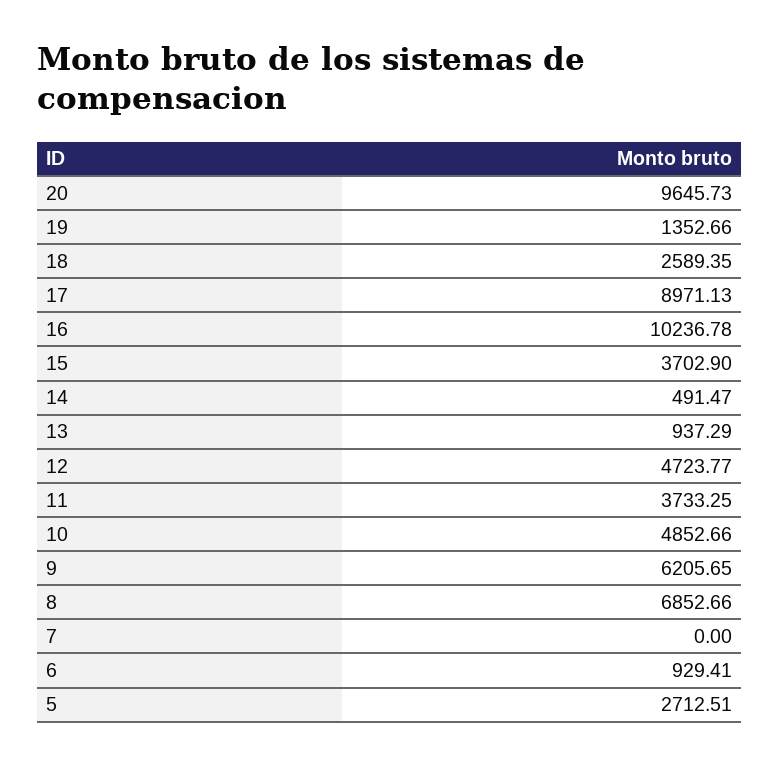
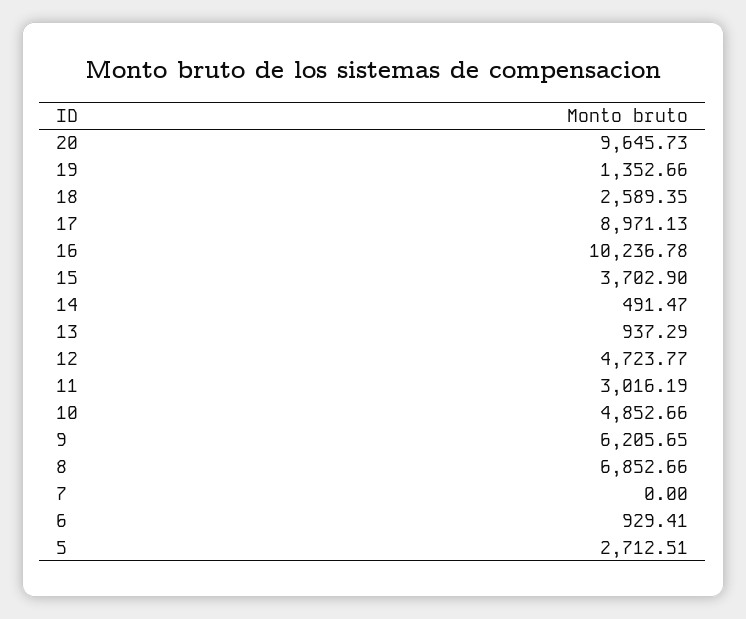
  {
    "20": 9645.73,
    "19": 1352.66,
    "18": 2589.35,
    "17": 8971.13,
    "16": 10236.78,
    "15": 3702.9,
    "14": 491.47,
    "13": 937.29,
    "12": 4723.77,
-   "11": 3733.25,
+   "11": 3016.19,
    "10": 4852.66,
    "9": 6205.65,
    "8": 6852.66,
    "7": 0,
    "6": 929.41,
    "5": 2712.51
  }

